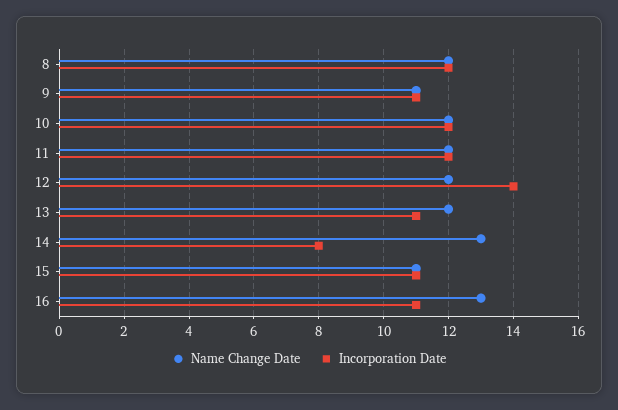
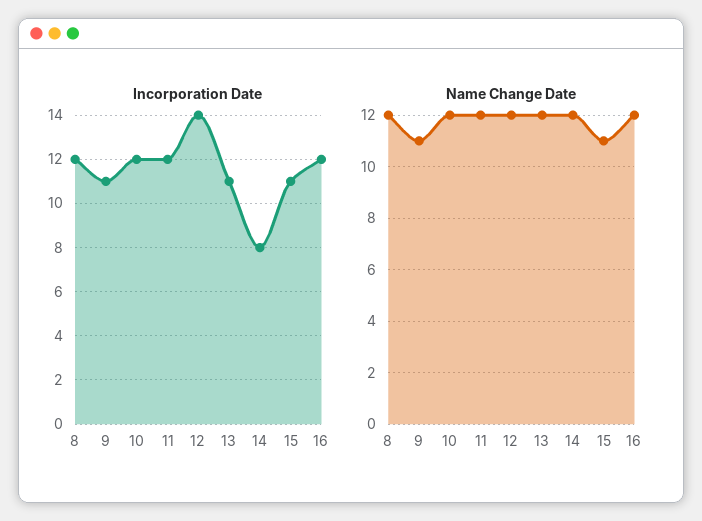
  {
    "Name Change Date": {
      "8": 12,
      "9": 11,
      "10": 12,
      "11": 12,
      "12": 12,
      "13": 12,
-     "14": 13,
+     "14": 12,
      "15": 11,
-     "16": 13
+     "16": 12
    },
    "Incorporation Date": {
      "8": 12,
      "9": 11,
      "10": 12,
      "11": 12,
      "12": 14,
      "13": 11,
      "14": 8,
      "15": 11,
-     "16": 11
+     "16": 12
    }
  }

